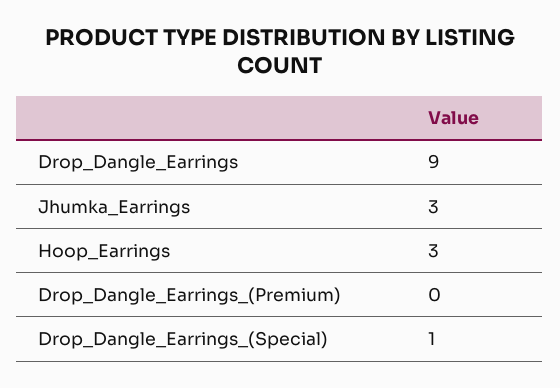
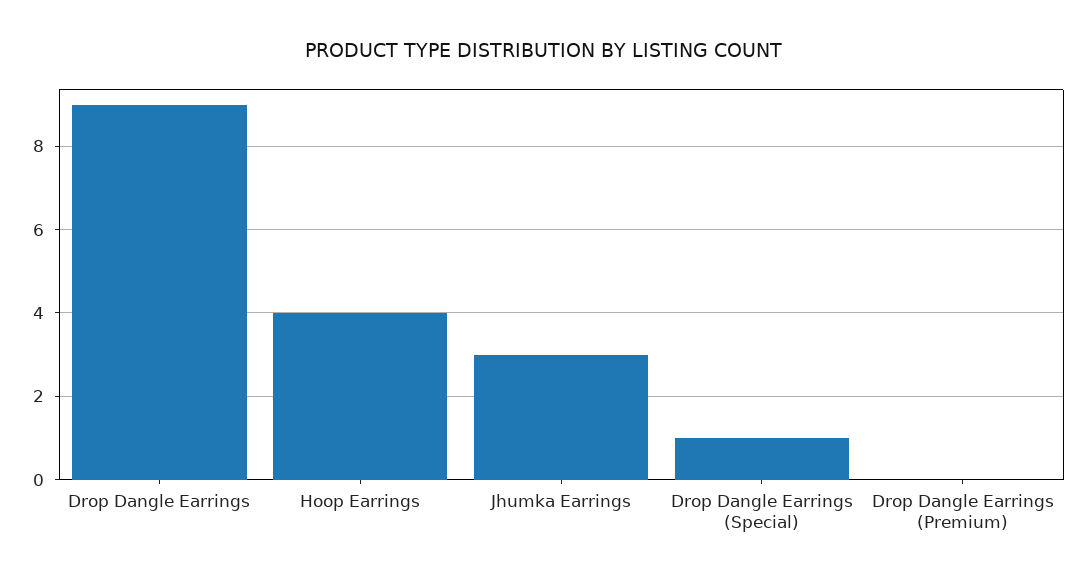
  {
    "Drop_Dangle_Earrings": 9,
    "Jhumka_Earrings": 3,
-   "Hoop_Earrings": 3,
+   "Hoop_Earrings": 4,
    "Drop_Dangle_Earrings_(Premium)": 0,
    "Drop_Dangle_Earrings_(Special)": 1
  }

